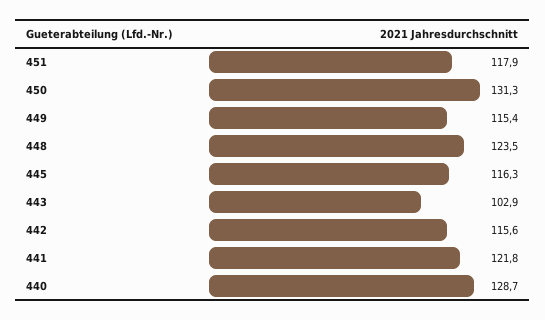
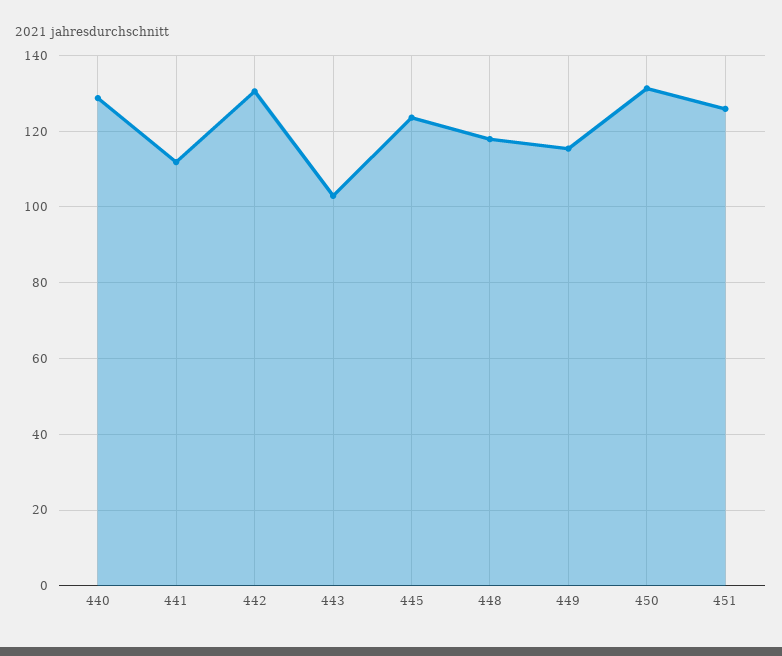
  {
-   "451": 117.9,
+   "451": 126,
    "450": 131.3,
    "449": 115.4,
-   "448": 123.5,
+   "448": 118,
-   "445": 116.3,
+   "445": 124,
    "443": 102.9,
-   "442": 115.6,
+   "442": 130,
-   "441": 121.8,
+   "441": 112,
    "440": 128.7
  }

